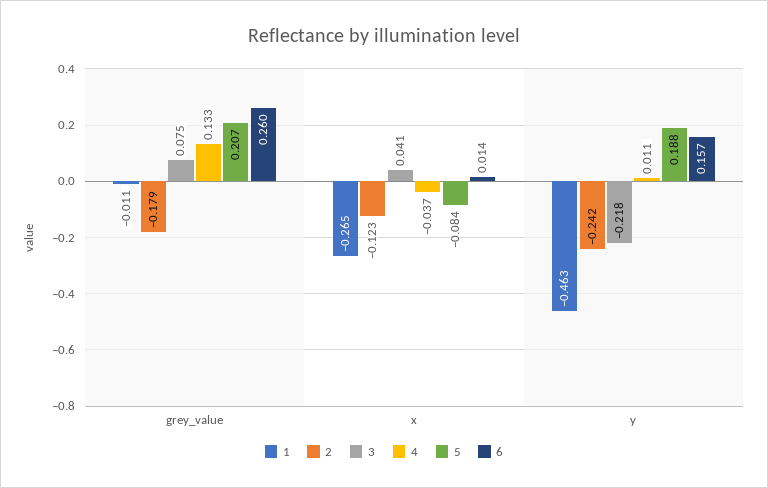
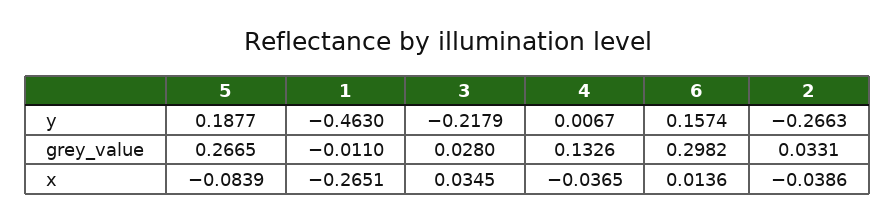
  {
    "1": {
      "grey_value": -0.011,
      "x": -0.2651,
      "y": -0.463
    },
    "2": {
-     "grey_value": -0.179,
+     "grey_value": 0.0331,
-     "x": -0.123,
+     "x": -0.0386,
-     "y": -0.242
+     "y": -0.2663
    },
    "3": {
-     "grey_value": 0.075,
+     "grey_value": 0.028,
-     "x": 0.041,
+     "x": 0.0345,
      "y": -0.2179
    },
    "4": {
      "grey_value": 0.1326,
      "x": -0.0365,
-     "y": 0.011
+     "y": 0.0067
    },
    "5": {
-     "grey_value": 0.207,
+     "grey_value": 0.2665,
      "x": -0.0839,
      "y": 0.1877
    },
    "6": {
-     "grey_value": 0.26,
+     "grey_value": 0.2982,
      "x": 0.0136,
      "y": 0.1574
    }
  }

